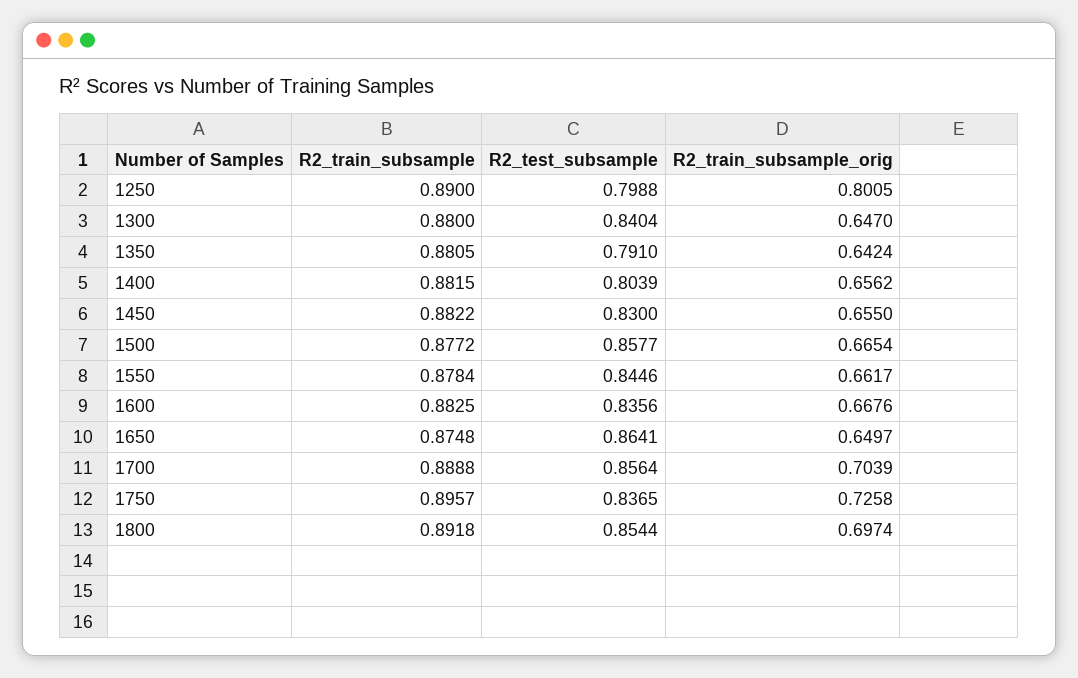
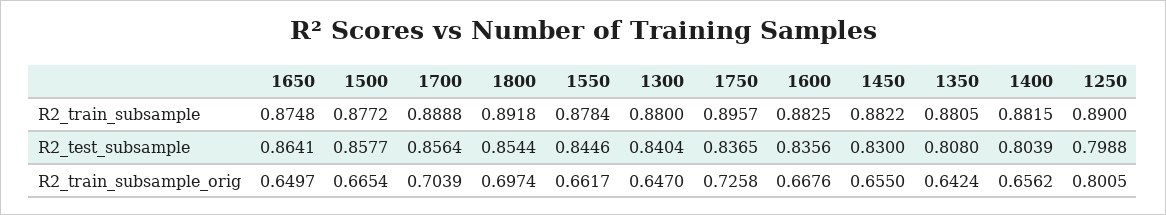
  {
    "R2_train_subsample": {
      "1250": 0.89,
      "1300": 0.88,
      "1350": 0.8805,
      "1400": 0.8815,
      "1450": 0.8822,
      "1500": 0.8772,
      "1550": 0.8784,
      "1600": 0.8825,
      "1650": 0.8748,
      "1700": 0.8888,
      "1750": 0.8957,
      "1800": 0.8918
    },
    "R2_test_subsample": {
      "1250": 0.7988,
      "1300": 0.8404,
-     "1350": 0.791,
+     "1350": 0.808,
      "1400": 0.8039,
      "1450": 0.83,
      "1500": 0.8577,
      "1550": 0.8446,
      "1600": 0.8356,
      "1650": 0.8641,
      "1700": 0.8564,
      "1750": 0.8365,
      "1800": 0.8544
    },
    "R2_train_subsample_orig": {
      "1250": 0.8005,
      "1300": 0.647,
      "1350": 0.6424,
      "1400": 0.6562,
      "1450": 0.655,
      "1500": 0.6654,
      "1550": 0.6617,
      "1600": 0.6676,
      "1650": 0.6497,
      "1700": 0.7039,
      "1750": 0.7258,
      "1800": 0.6974
    }
  }

